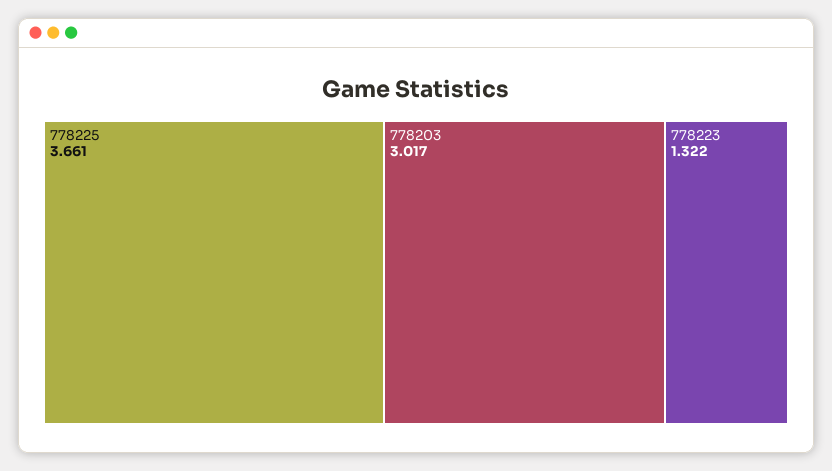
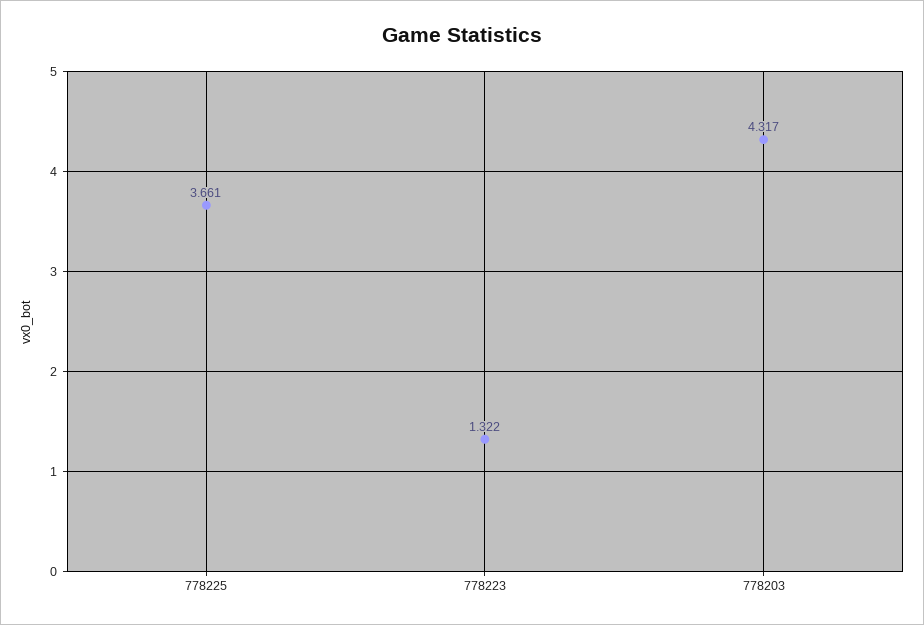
  {
    "778225": 3.661,
-   "778203": 3.017,
+   "778203": 4.317,
    "778223": 1.322
  }

